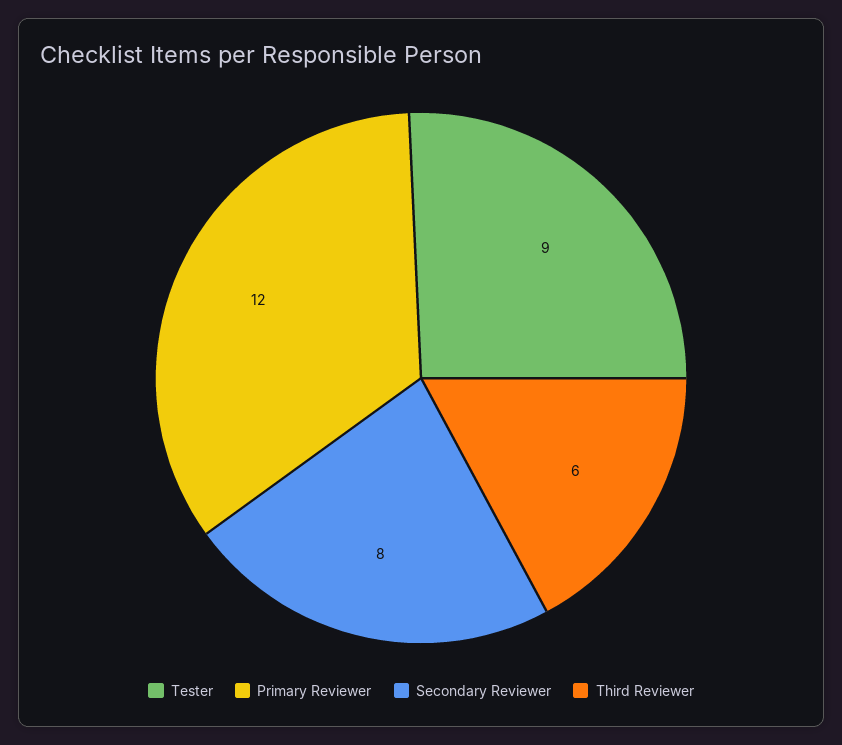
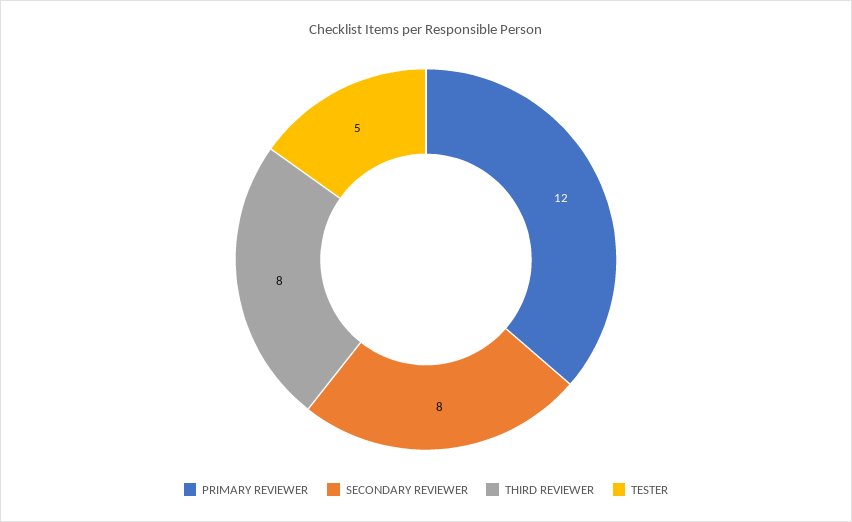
  {
-   "Tester": 9,
+   "Tester": 5,
    "Primary Reviewer": 12,
    "Secondary Reviewer": 8,
-   "Third Reviewer": 6
+   "Third Reviewer": 8
  }

